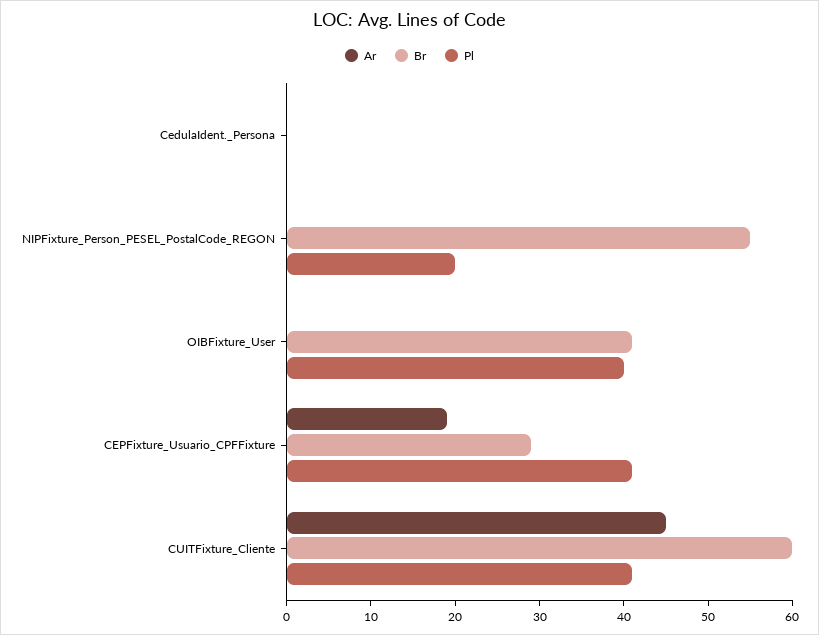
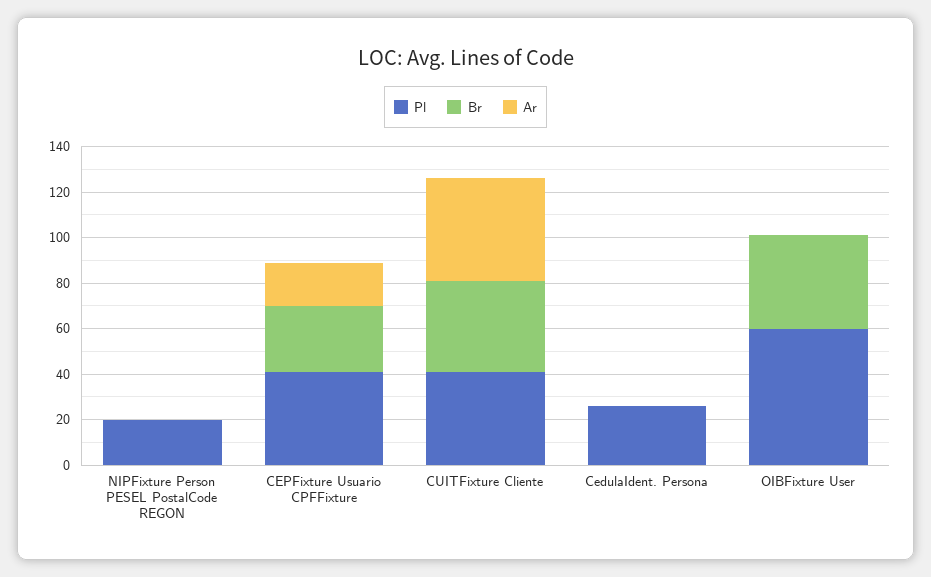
  {
    "Ar": {
      "CedulaIdent._Persona": 0,
      "NIPFixture_Person_PESEL_PostalCode_REGON": 0,
      "OIBFixture_User": 0,
      "CEPFixture_Usuario_CPFFixture": 19,
      "CUITFixture_Cliente": 45
    },
    "Br": {
      "CedulaIdent._Persona": 0,
-     "NIPFixture_Person_PESEL_PostalCode_REGON": 55,
+     "NIPFixture_Person_PESEL_PostalCode_REGON": 0,
      "OIBFixture_User": 41,
      "CEPFixture_Usuario_CPFFixture": 29,
-     "CUITFixture_Cliente": 60
+     "CUITFixture_Cliente": 40
    },
    "Pl": {
-     "CedulaIdent._Persona": 0,
+     "CedulaIdent._Persona": 25,
      "NIPFixture_Person_PESEL_PostalCode_REGON": 20,
-     "OIBFixture_User": 40,
+     "OIBFixture_User": 60,
      "CEPFixture_Usuario_CPFFixture": 41,
      "CUITFixture_Cliente": 41
    }
  }

